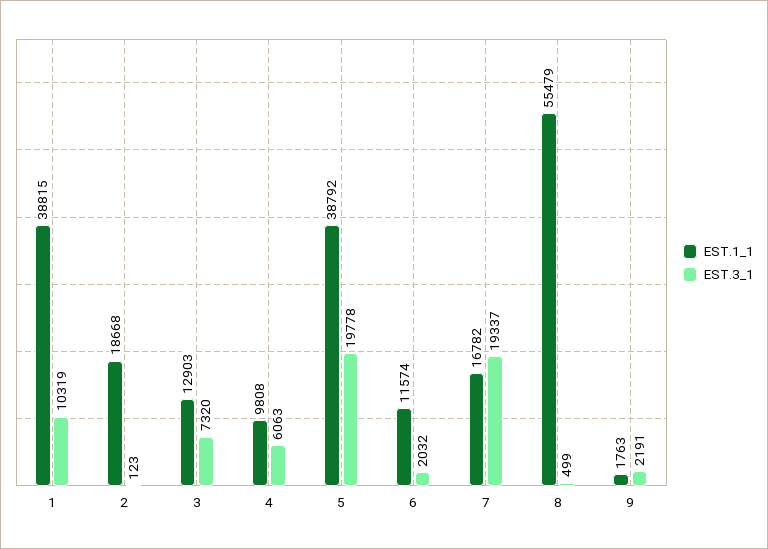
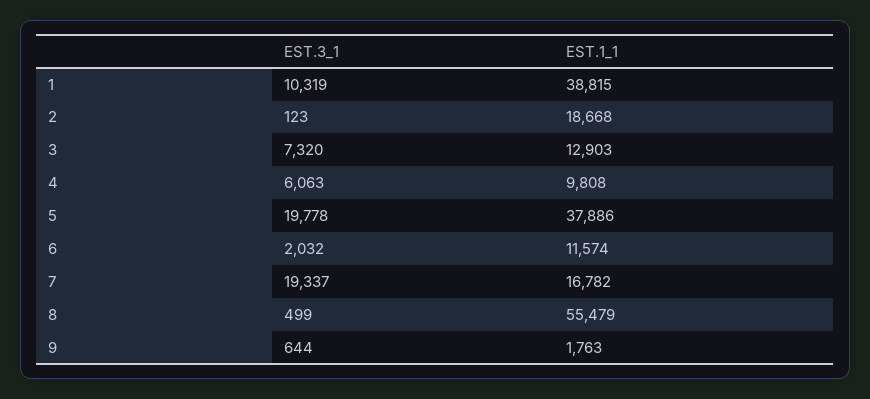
  {
    "EST.1_1": {
      "1": 38815,
      "2": 18668,
      "3": 12903,
      "4": 9808,
-     "5": 38792,
+     "5": 37886,
      "6": 11574,
      "7": 16782,
      "8": 55479,
      "9": 1763
    },
    "EST.3_1": {
      "1": 10319,
      "2": 123,
      "3": 7320,
      "4": 6063,
      "5": 19778,
      "6": 2032,
      "7": 19337,
      "8": 499,
-     "9": 2191
+     "9": 644
    }
  }

